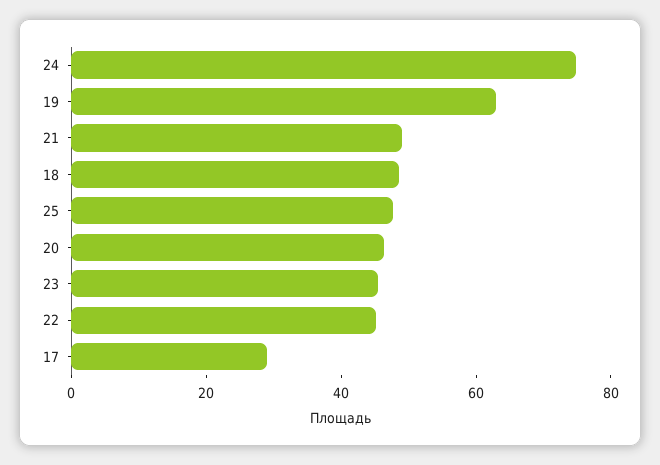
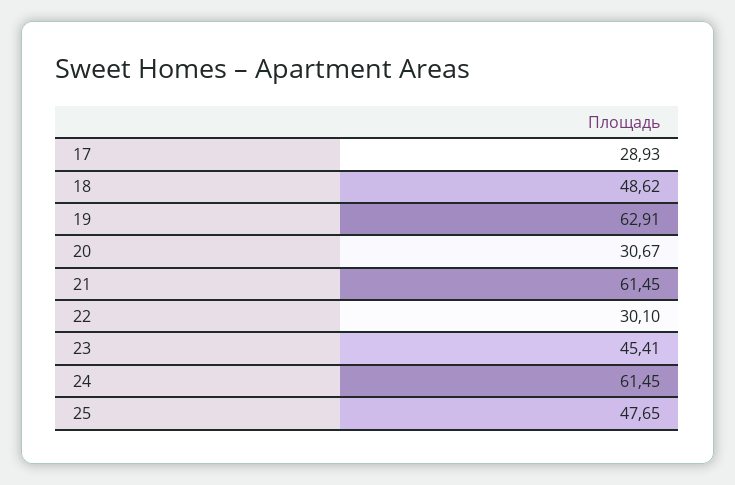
  {
-   "24": 75,
+   "24": 61.45,
    "19": 62.91,
-   "21": 50,
+   "21": 61.45,
    "18": 48.62,
    "25": 47.65,
-   "20": 45,
+   "20": 30.67,
    "23": 45.41,
-   "22": 45,
+   "22": 30.1,
    "17": 28.93
  }

